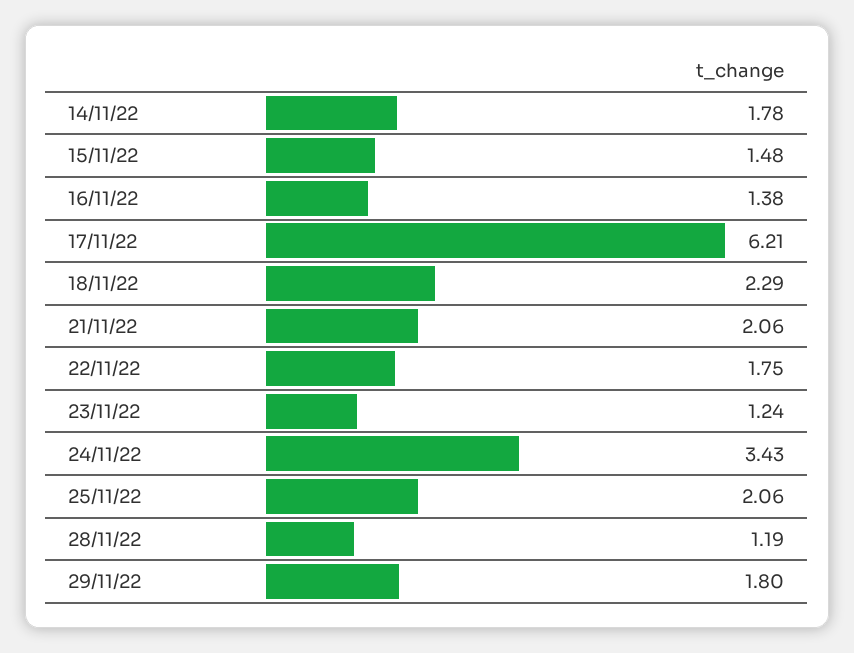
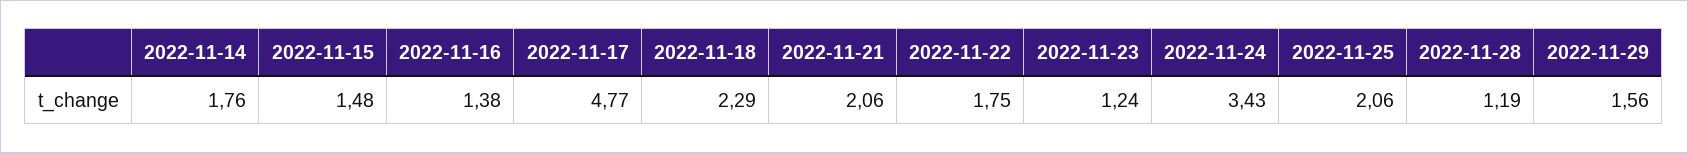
  {
-   "14/11/22": 1.78,
+   "14/11/22": 1.76,
    "15/11/22": 1.48,
    "16/11/22": 1.38,
-   "17/11/22": 6.21,
+   "17/11/22": 4.77,
    "18/11/22": 2.29,
    "21/11/22": 2.06,
    "22/11/22": 1.75,
    "23/11/22": 1.24,
    "24/11/22": 3.43,
    "25/11/22": 2.06,
    "28/11/22": 1.19,
-   "29/11/22": 1.8
+   "29/11/22": 1.56
  }

